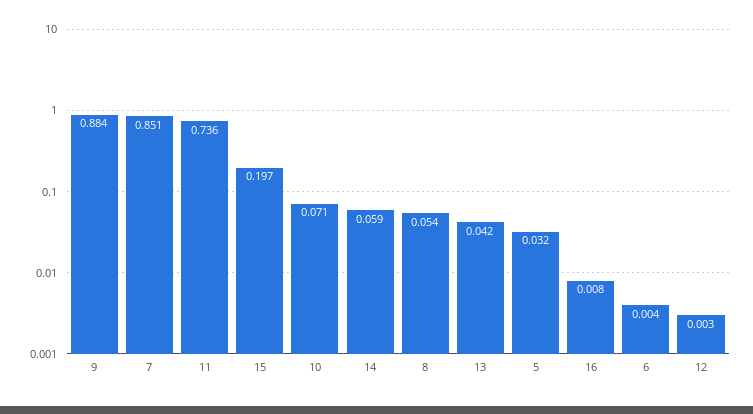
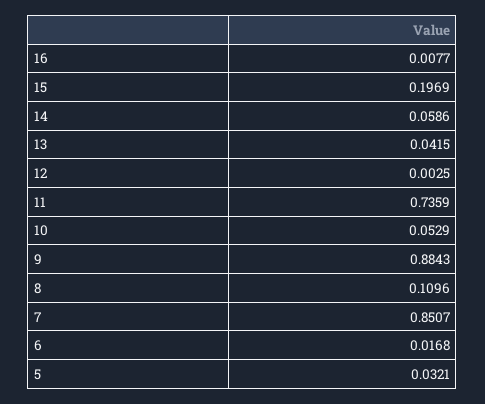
  {
    "9": 0.8843,
    "7": 0.8507,
    "11": 0.7359,
    "15": 0.1969,
-   "10": 0.071,
+   "10": 0.0529,
    "14": 0.0586,
-   "8": 0.054,
+   "8": 0.1096,
    "13": 0.0415,
    "5": 0.0321,
    "16": 0.0077,
-   "6": 0.004,
+   "6": 0.0168,
    "12": 0.0025
  }

